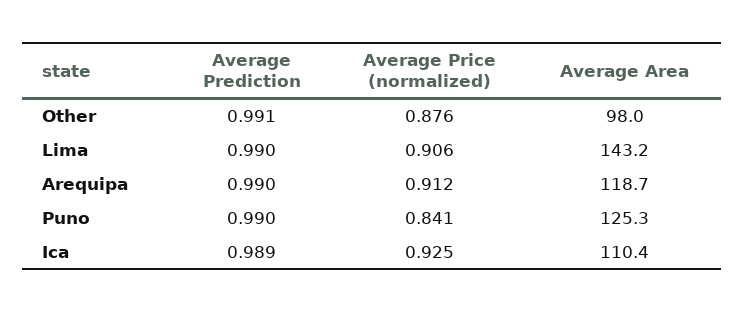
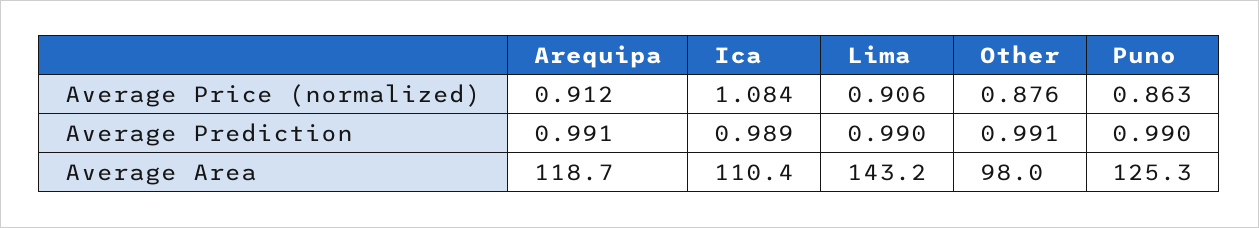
  {
    "Average Prediction": {
      "Other": 0.991,
      "Lima": 0.99,
-     "Arequipa": 0.99,
+     "Arequipa": 0.991,
      "Puno": 0.99,
      "Ica": 0.989
    },
    "Average Price (normalized)": {
      "Other": 0.876,
      "Lima": 0.906,
      "Arequipa": 0.912,
-     "Puno": 0.841,
+     "Puno": 0.863,
-     "Ica": 0.925
+     "Ica": 1.084
    },
    "Average Area": {
      "Other": 98,
      "Lima": 143.2,
      "Arequipa": 118.7,
      "Puno": 125.3,
      "Ica": 110.4
    }
  }

